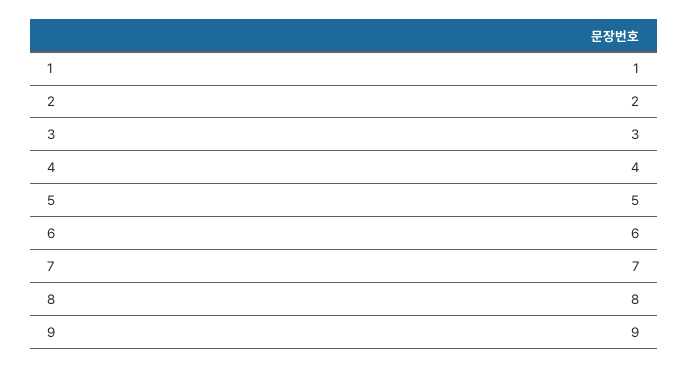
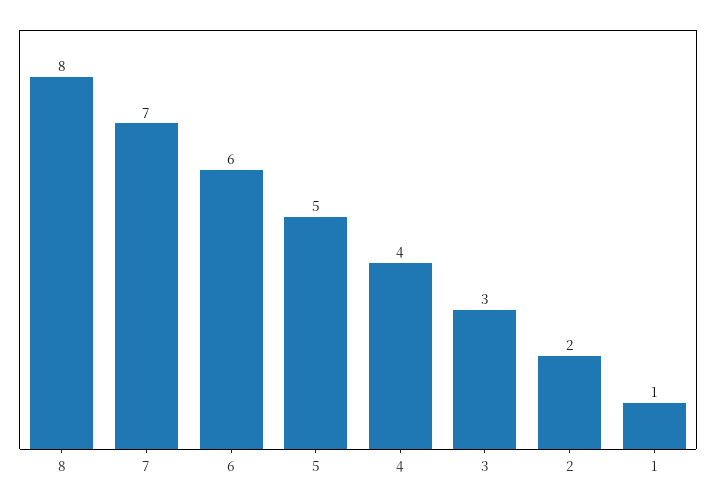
  {
    "1": 1,
    "2": 2,
    "3": 3,
    "4": 4,
    "5": 5,
    "6": 6,
    "7": 7,
-   "8": 8,
+   "8": 8
-   "9": 9
  }

